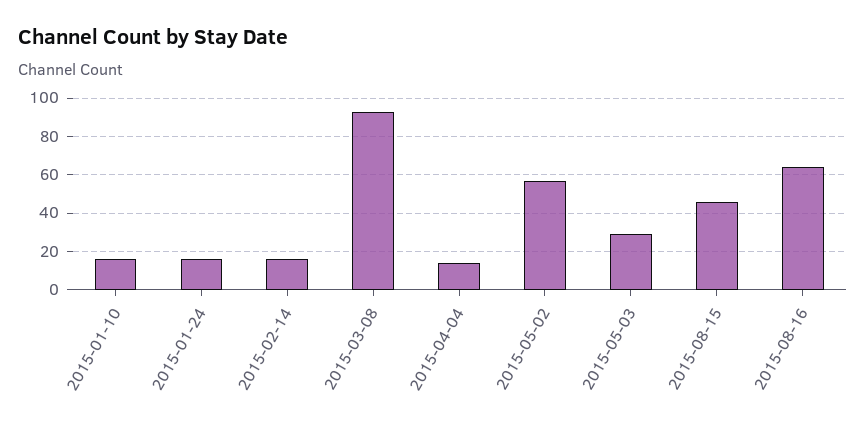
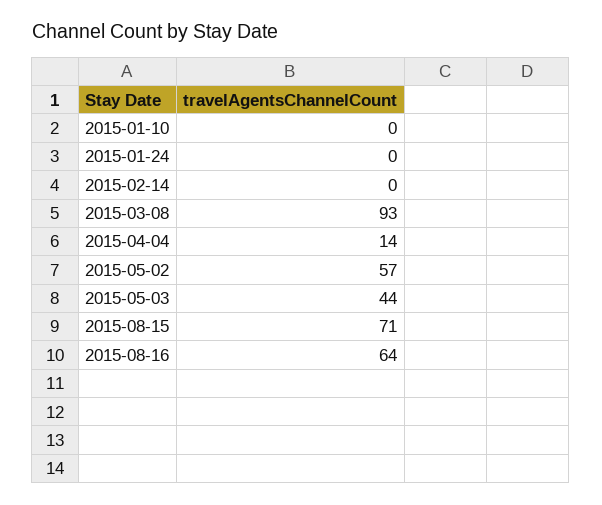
  {
-   "2015-01-10": 15,
+   "2015-01-10": 0,
-   "2015-01-24": 15,
+   "2015-01-24": 0,
-   "2015-02-14": 15,
+   "2015-02-14": 0,
    "2015-03-08": 93,
    "2015-04-04": 14,
    "2015-05-02": 57,
-   "2015-05-03": 30,
+   "2015-05-03": 44,
-   "2015-08-15": 45,
+   "2015-08-15": 71,
    "2015-08-16": 64
  }

